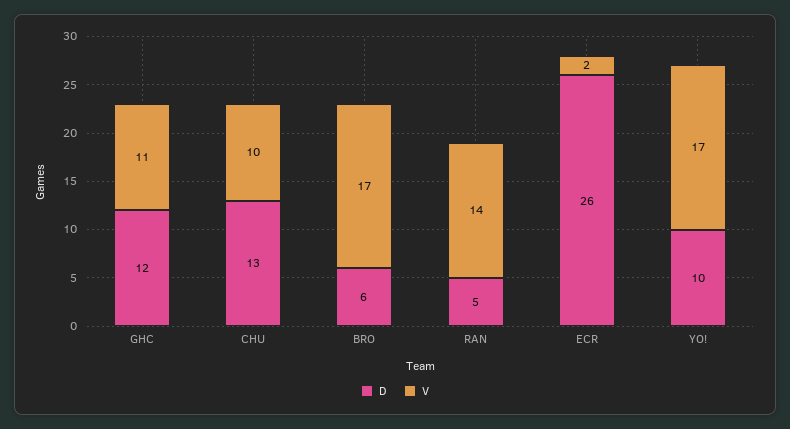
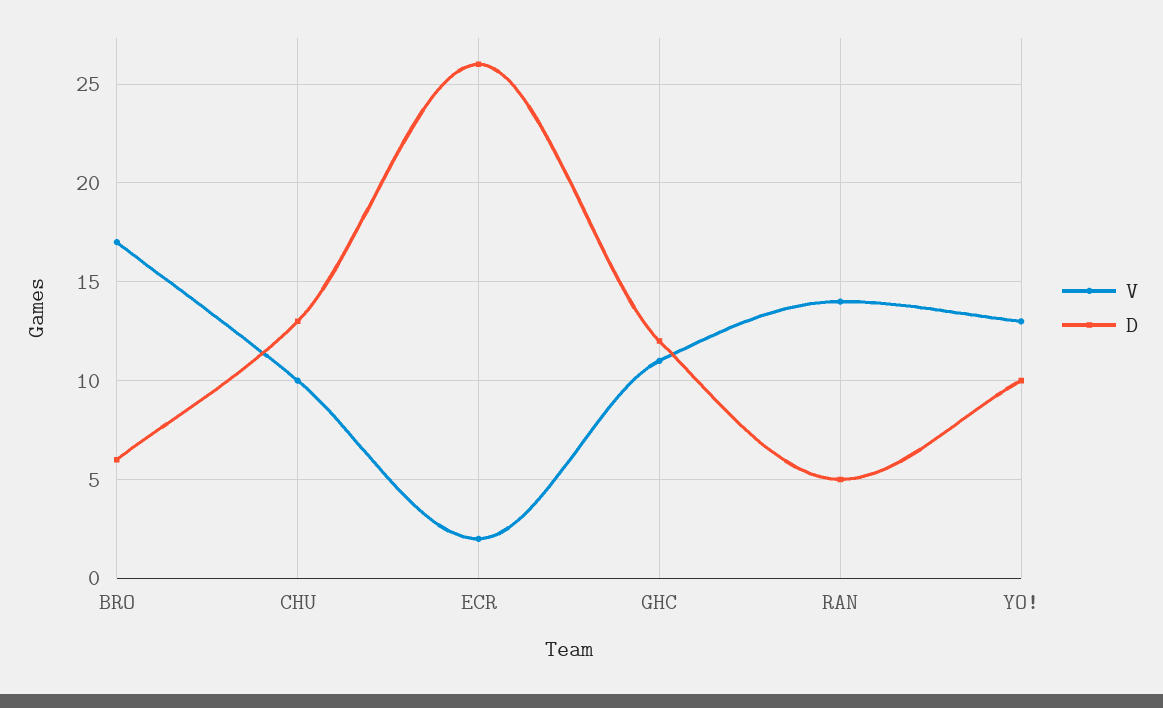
  {
    "D": {
      "GHC": 12,
      "CHU": 13,
      "BRO": 6,
      "RAN": 5,
      "ECR": 26,
      "YO!": 10
    },
    "V": {
      "GHC": 11,
      "CHU": 10,
      "BRO": 17,
      "RAN": 14,
      "ECR": 2,
-     "YO!": 17
+     "YO!": 13
    }
  }

